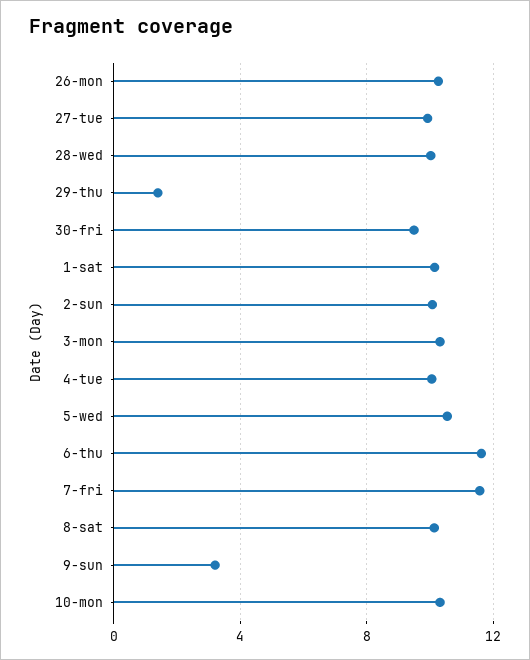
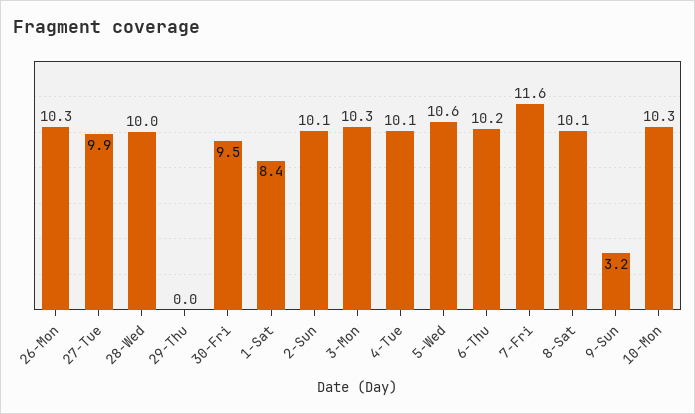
  {
    "26-mon": 10.3,
    "27-tue": 9.9,
    "28-wed": 10,
-   "29-thu": 1.5,
+   "29-thu": 0,
    "30-fri": 9.5,
-   "1-sat": 10,
+   "1-sat": 8.4,
    "2-sun": 10.1,
    "3-mon": 10.3,
    "4-tue": 10.1,
    "5-wed": 10.6,
-   "6-thu": 11.5,
+   "6-thu": 10.2,
    "7-fri": 11.6,
    "8-sat": 10.1,
    "9-sun": 3.2,
    "10-mon": 10.3
  }

